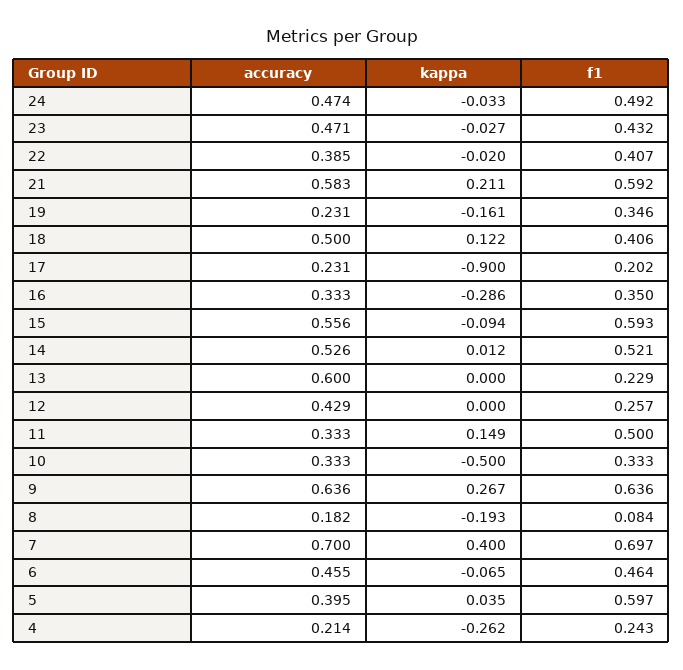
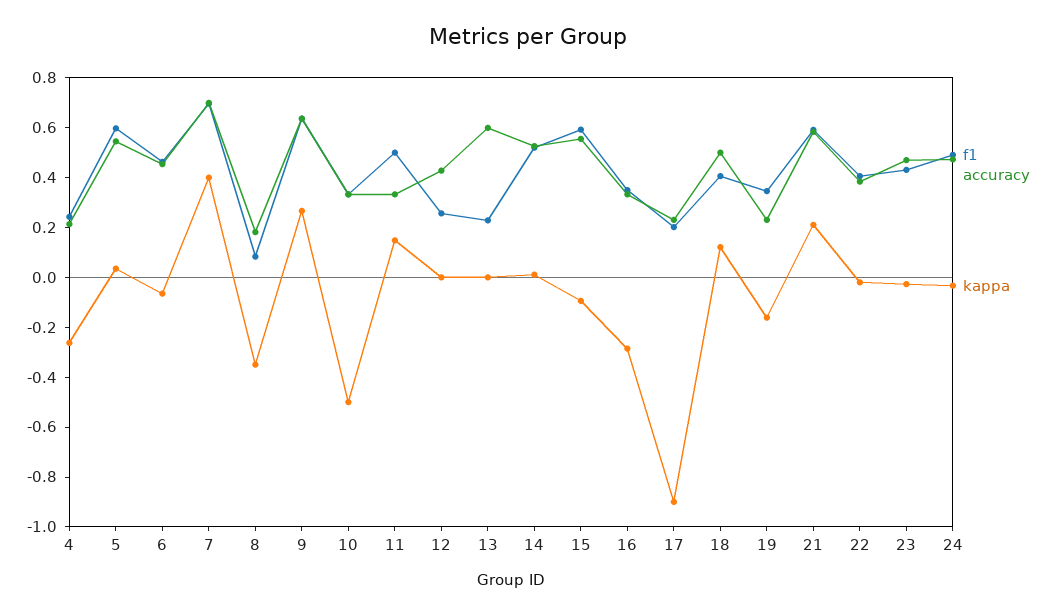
  {
    "accuracy": {
      "24": 0.474,
      "23": 0.471,
      "22": 0.385,
      "21": 0.583,
      "19": 0.231,
      "18": 0.5,
      "17": 0.231,
      "16": 0.333,
      "15": 0.556,
      "14": 0.526,
      "13": 0.6,
      "12": 0.429,
      "11": 0.333,
      "10": 0.333,
      "9": 0.636,
      "8": 0.182,
      "7": 0.7,
      "6": 0.455,
-     "5": 0.395,
+     "5": 0.55,
      "4": 0.214
    },
    "kappa": {
      "24": -0.033,
      "23": -0.027,
      "22": -0.02,
      "21": 0.211,
      "19": -0.161,
      "18": 0.122,
      "17": -0.9,
      "16": -0.286,
      "15": -0.094,
      "14": 0.012,
      "13": 0,
      "12": 0,
      "11": 0.149,
      "10": -0.5,
      "9": 0.267,
-     "8": -0.193,
+     "8": -0.35,
      "7": 0.4,
      "6": -0.065,
      "5": 0.035,
      "4": -0.262
    },
    "f1": {
      "24": 0.492,
      "23": 0.432,
      "22": 0.407,
      "21": 0.592,
      "19": 0.346,
      "18": 0.406,
      "17": 0.202,
      "16": 0.35,
      "15": 0.593,
      "14": 0.521,
      "13": 0.229,
      "12": 0.257,
      "11": 0.5,
      "10": 0.333,
      "9": 0.636,
      "8": 0.084,
      "7": 0.697,
      "6": 0.464,
      "5": 0.597,
      "4": 0.243
    }
  }

